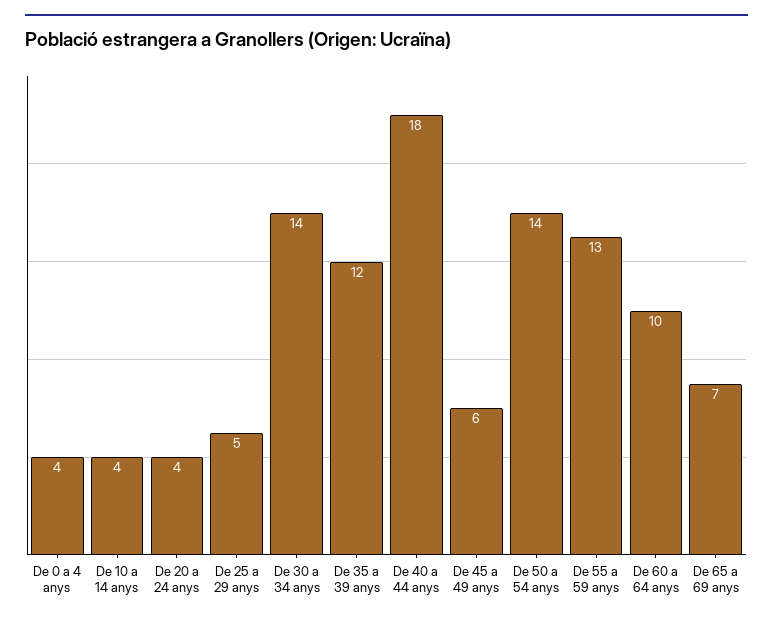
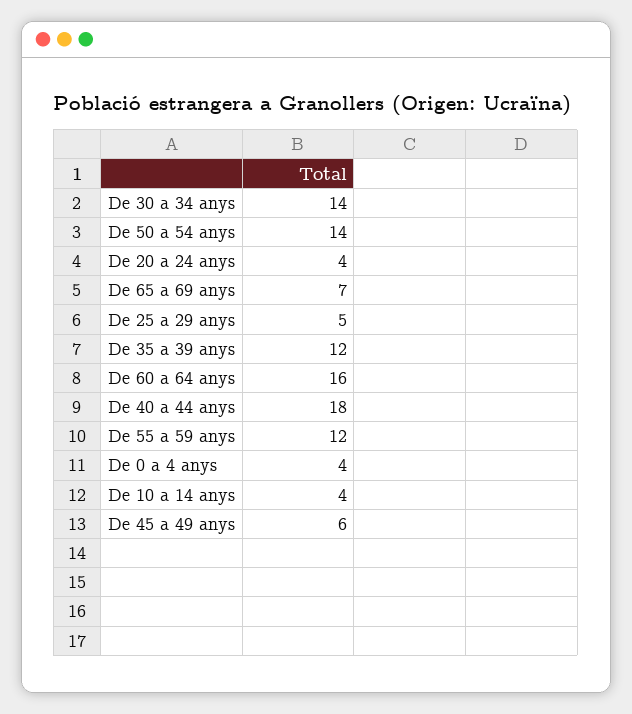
  {
    "De 0 a 4 anys": 4,
    "De 10 a 14 anys": 4,
    "De 20 a 24 anys": 4,
    "De 25 a 29 anys": 5,
    "De 30 a 34 anys": 14,
    "De 35 a 39 anys": 12,
    "De 40 a 44 anys": 18,
    "De 45 a 49 anys": 6,
    "De 50 a 54 anys": 14,
-   "De 55 a 59 anys": 13,
+   "De 55 a 59 anys": 12,
-   "De 60 a 64 anys": 10,
+   "De 60 a 64 anys": 16,
    "De 65 a 69 anys": 7
  }

